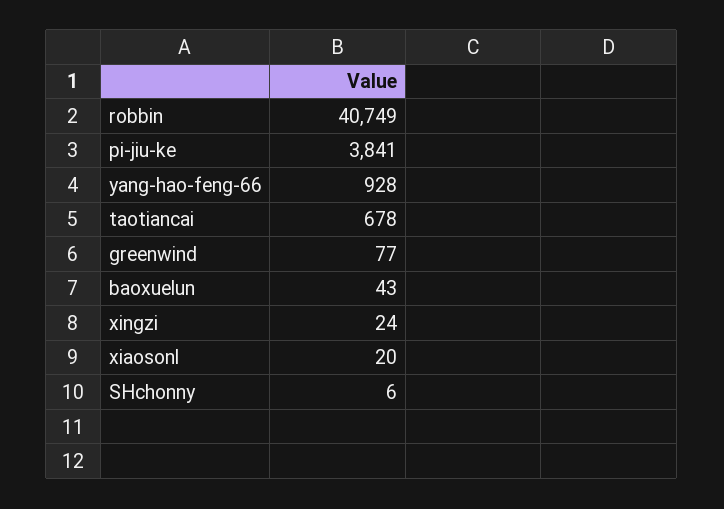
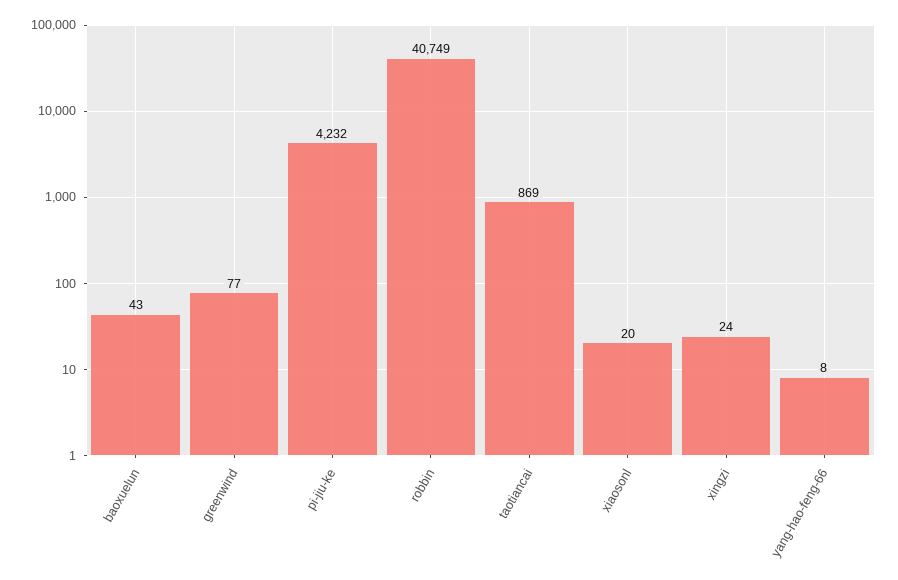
  {
    "robbin": 40749,
-   "pi-jiu-ke": 3841,
+   "pi-jiu-ke": 4232,
-   "yang-hao-feng-66": 928,
+   "yang-hao-feng-66": 8,
-   "taotiancai": 678,
+   "taotiancai": 869,
    "greenwind": 77,
    "baoxuelun": 43,
    "xingzi": 24,
-   "xiaosonl": 20,
+   "xiaosonl": 20
-   "SHchonny": 6
  }

